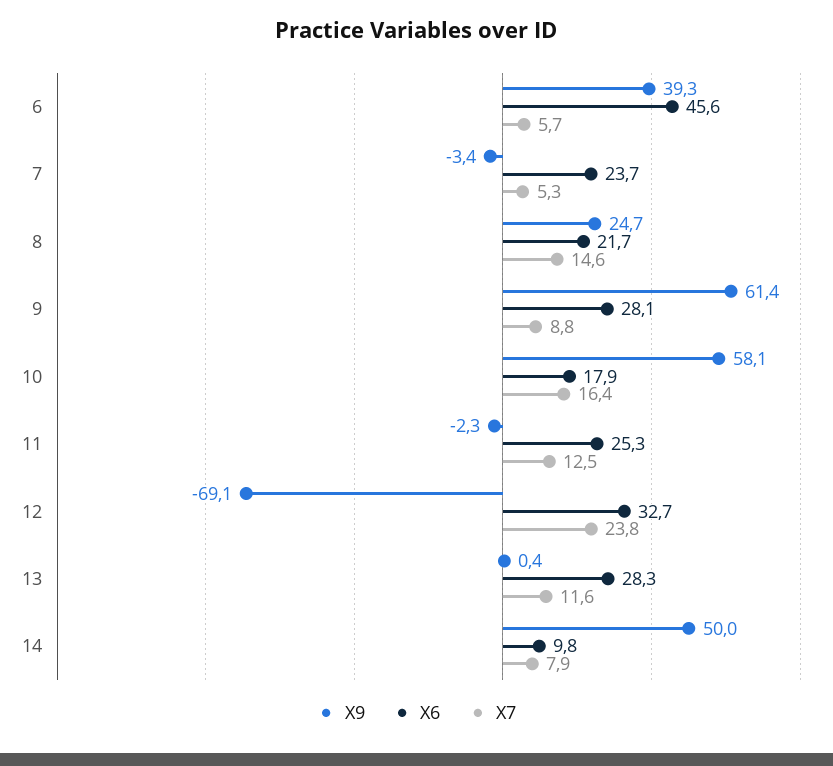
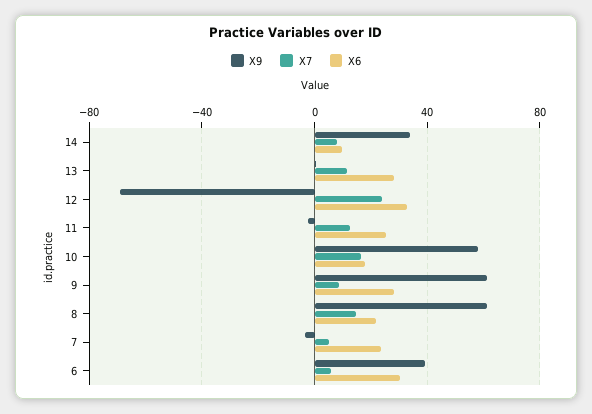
  {
    "X9": {
      "6": 39.3,
      "7": -3.4,
-     "8": 24.7,
+     "8": 60,
      "9": 61.4,
      "10": 58.1,
      "11": -2.3,
      "12": -69.1,
      "13": 0.4,
-     "14": 50
+     "14": 35
    },
    "X6": {
-     "6": 45.6,
+     "6": 30,
      "7": 23.7,
      "8": 21.7,
      "9": 28.1,
      "10": 17.9,
      "11": 25.3,
      "12": 32.7,
      "13": 28.3,
      "14": 9.8
    },
    "X7": {
      "6": 5.7,
      "7": 5.3,
      "8": 14.6,
      "9": 8.8,
      "10": 16.4,
      "11": 12.5,
      "12": 23.8,
      "13": 11.6,
      "14": 7.9
    }
  }

